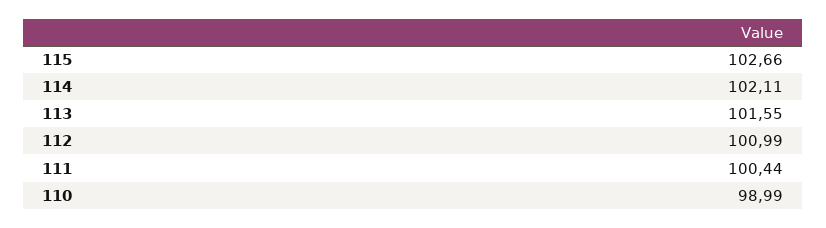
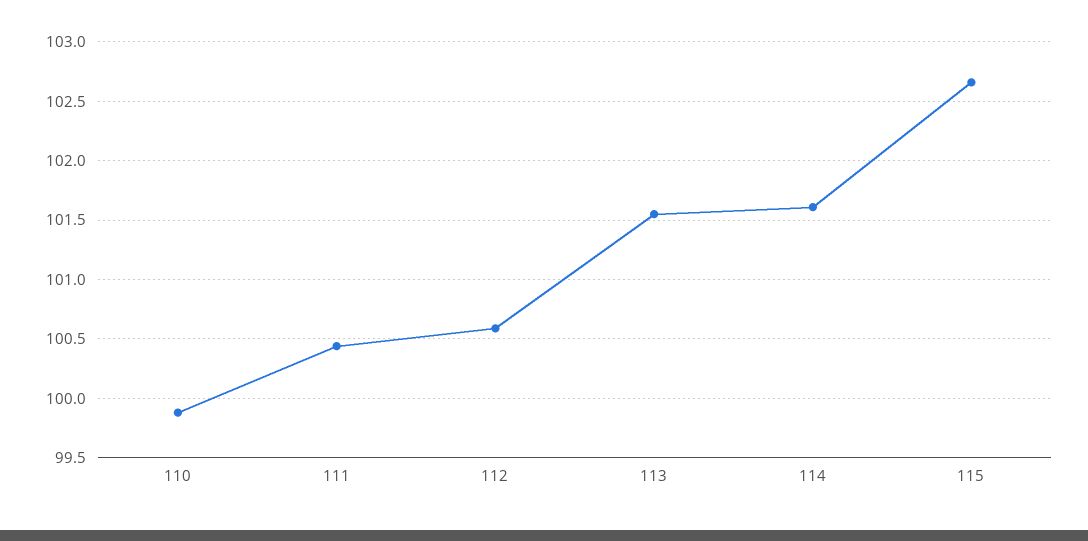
  {
    "115": 102.66,
-   "114": 102.11,
+   "114": 101.6,
    "113": 101.55,
-   "112": 100.99,
+   "112": 100.6,
    "111": 100.44,
-   "110": 98.99
+   "110": 99.9
  }

